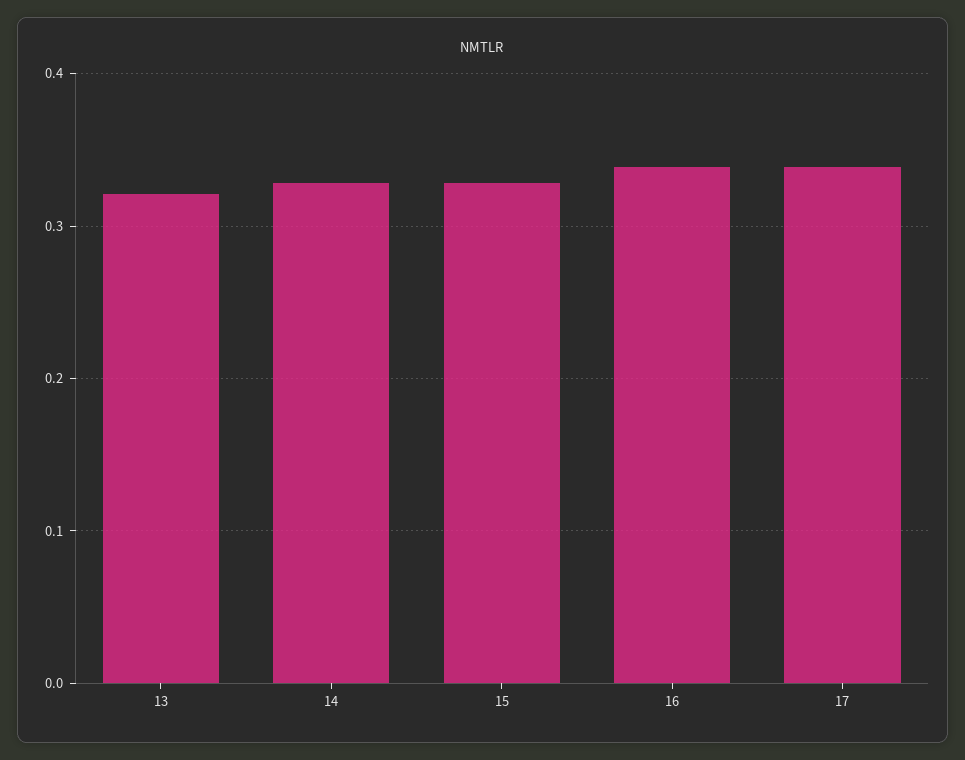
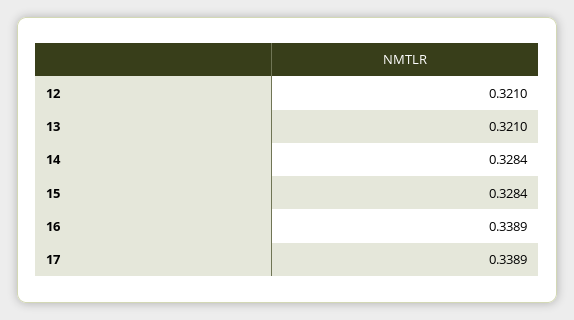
  {
    "13": 0.321,
    "14": 0.3284,
    "15": 0.3284,
    "16": 0.3389,
-   "17": 0.3389
+   "17": 0.3389,
+   "12": 0.321
  }

